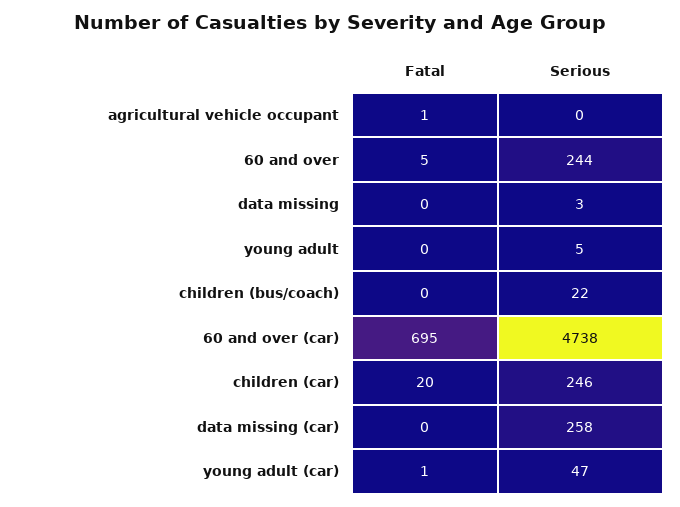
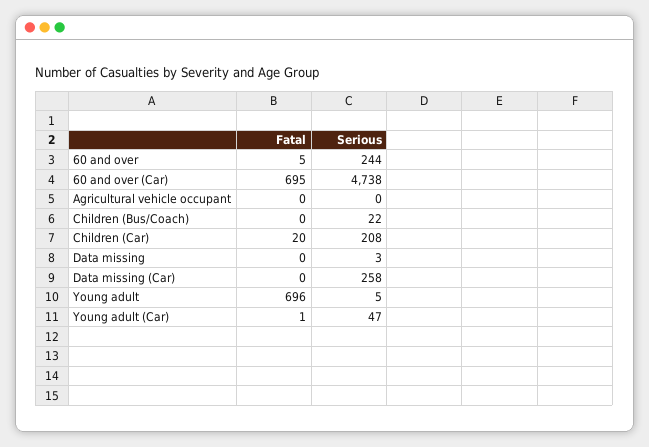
  {
    "Fatal": {
-     "agricultural vehicle occupant": 1,
+     "agricultural vehicle occupant": 0,
      "60 and over": 5,
      "data missing": 0,
-     "young adult": 0,
+     "young adult": 696,
      "children (bus/coach)": 0,
      "60 and over (car)": 695,
      "children (car)": 20,
      "data missing (car)": 0,
      "young adult (car)": 1
    },
    "Serious": {
      "agricultural vehicle occupant": 0,
      "60 and over": 244,
      "data missing": 3,
      "young adult": 5,
      "children (bus/coach)": 22,
      "60 and over (car)": 4738,
-     "children (car)": 246,
+     "children (car)": 208,
      "data missing (car)": 258,
      "young adult (car)": 47
    }
  }

